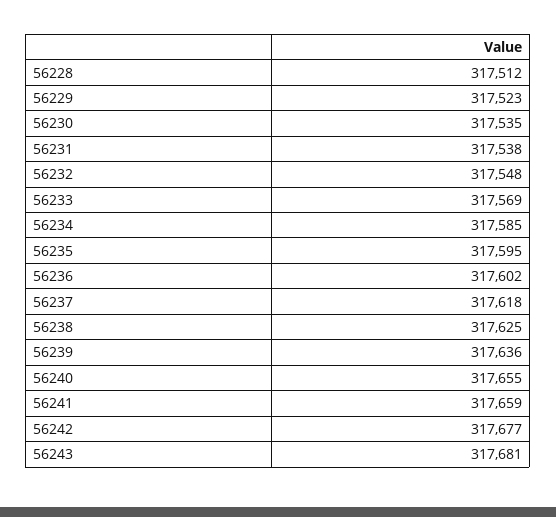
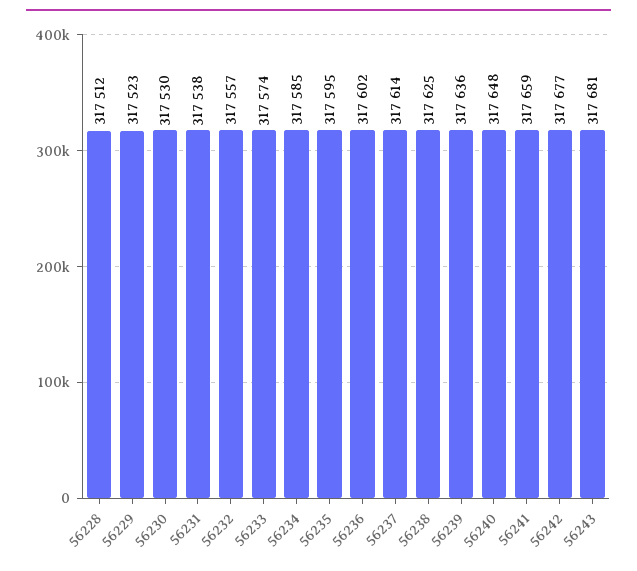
  {
    "56228": 317512,
    "56229": 317523,
-   "56230": 317535,
+   "56230": 317530,
    "56231": 317538,
-   "56232": 317548,
+   "56232": 317557,
-   "56233": 317569,
+   "56233": 317574,
    "56234": 317585,
    "56235": 317595,
    "56236": 317602,
-   "56237": 317618,
+   "56237": 317614,
    "56238": 317625,
    "56239": 317636,
-   "56240": 317655,
+   "56240": 317648,
    "56241": 317659,
    "56242": 317677,
    "56243": 317681
  }

